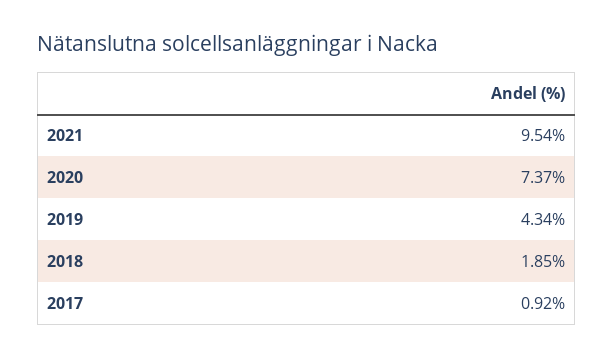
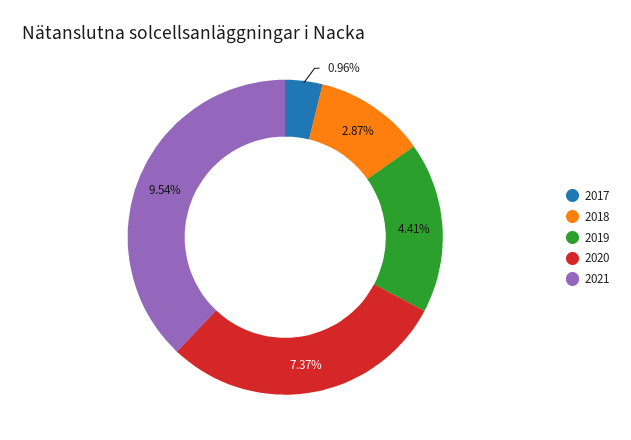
  {
    "2021": 9.54,
    "2020": 7.37,
-   "2019": 4.34,
+   "2019": 4.41,
-   "2018": 1.85,
+   "2018": 2.87,
-   "2017": 0.92
+   "2017": 0.96
  }

